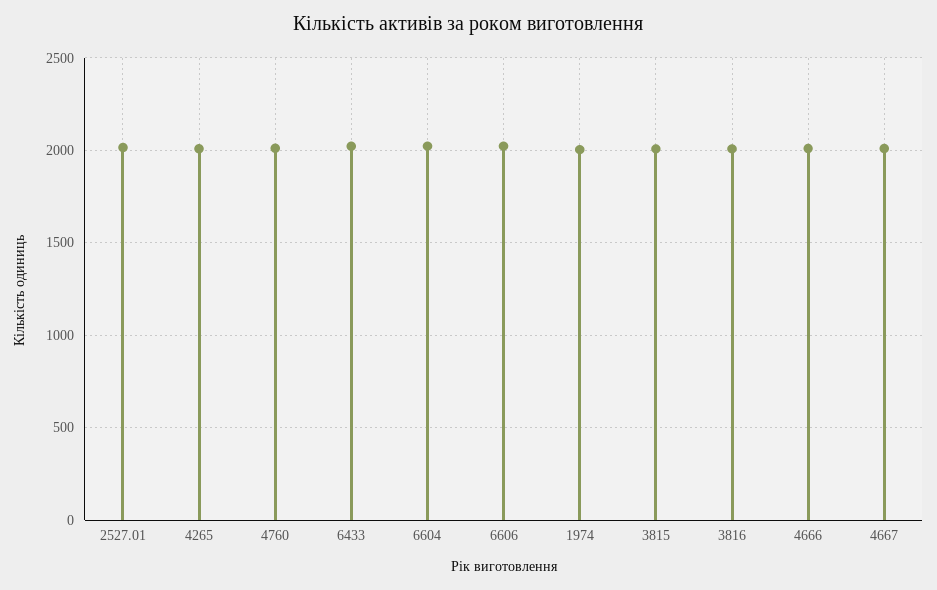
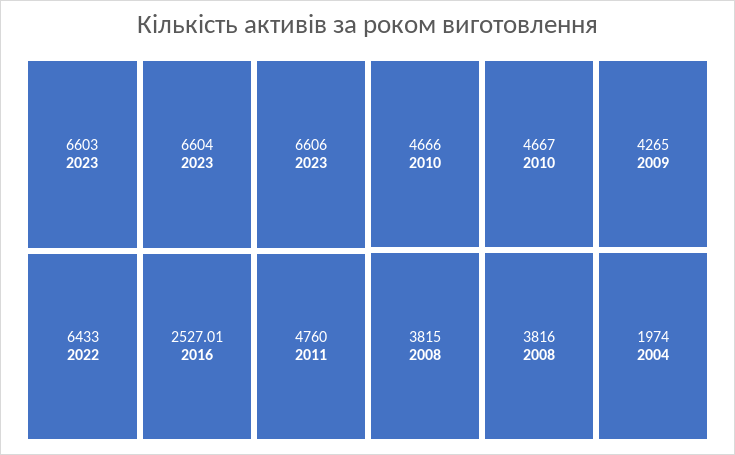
  {
    "2527.01": 2016,
    "4265": 2009,
    "4760": 2011,
    "6433": 2022,
    "6604": 2023,
    "6606": 2023,
    "1974": 2004,
    "3815": 2008,
    "3816": 2008,
    "4666": 2010,
-   "4667": 2010
+   "4667": 2010,
+   "6603": 2023
  }

